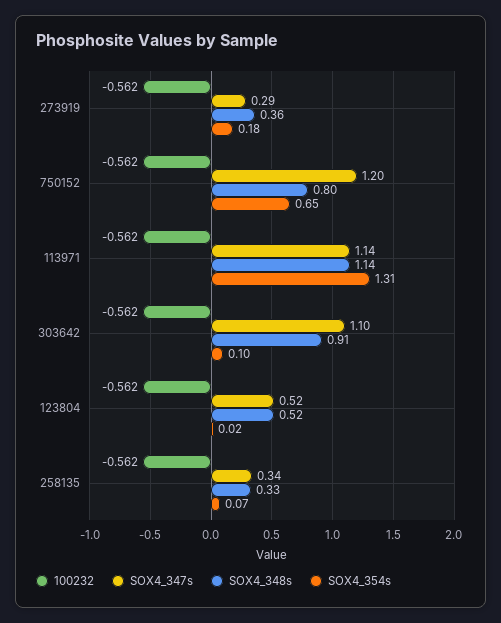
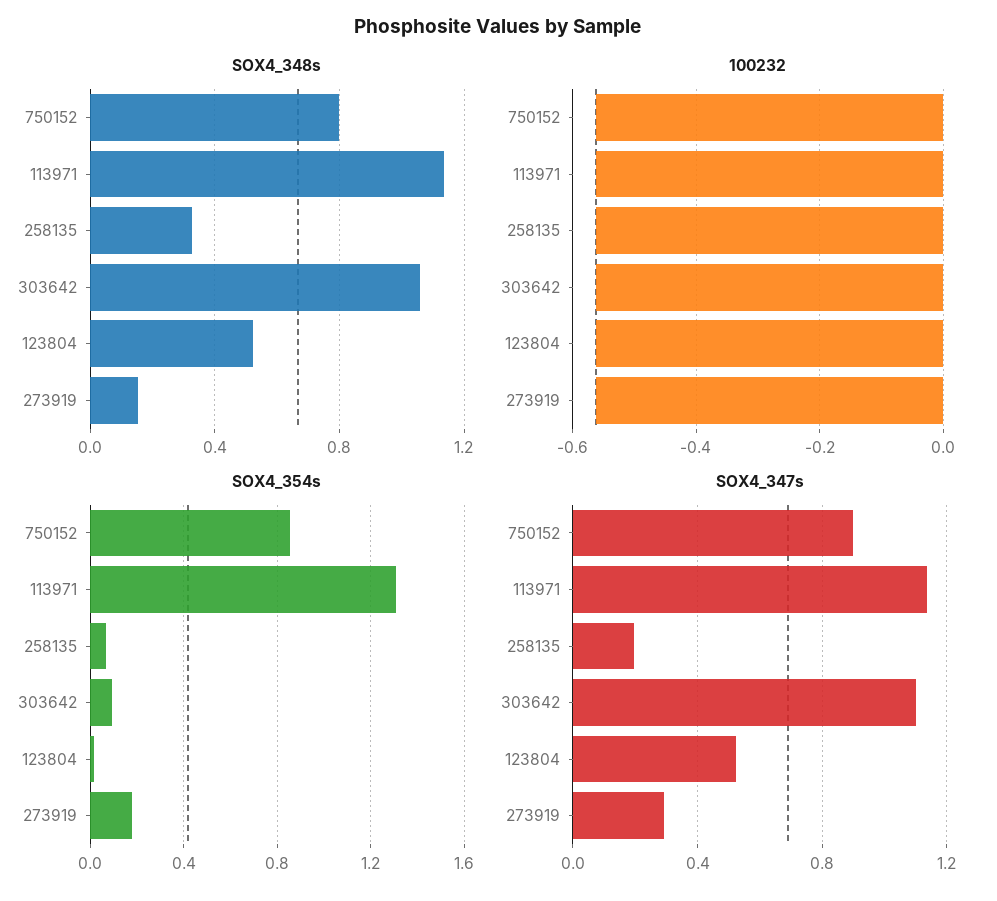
  {
    "100232": {
      "273919": -0.562,
      "750152": -0.562,
      "113971": -0.562,
      "303642": -0.562,
      "123804": -0.562,
      "258135": -0.562
    },
    "SOX4_347s": {
      "273919": 0.29,
-     "750152": 1.2,
+     "750152": 0.9,
      "113971": 1.14,
      "303642": 1.1,
      "123804": 0.52,
-     "258135": 0.34
+     "258135": 0.2
    },
    "SOX4_348s": {
-     "273919": 0.36,
+     "273919": 0.15,
      "750152": 0.8,
      "113971": 1.14,
-     "303642": 0.91,
+     "303642": 1.05,
      "123804": 0.52,
      "258135": 0.33
    },
    "SOX4_354s": {
      "273919": 0.18,
-     "750152": 0.65,
+     "750152": 0.85,
      "113971": 1.31,
      "303642": 0.1,
      "123804": 0.02,
      "258135": 0.07
    }
  }

